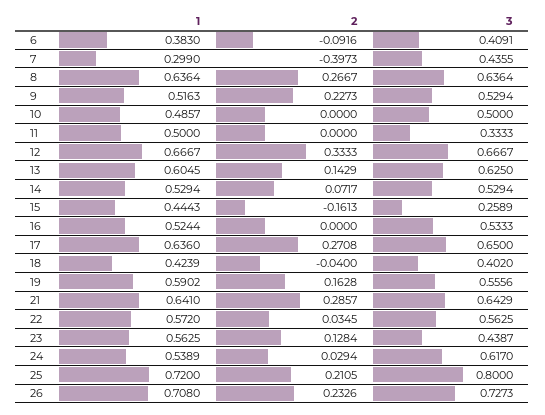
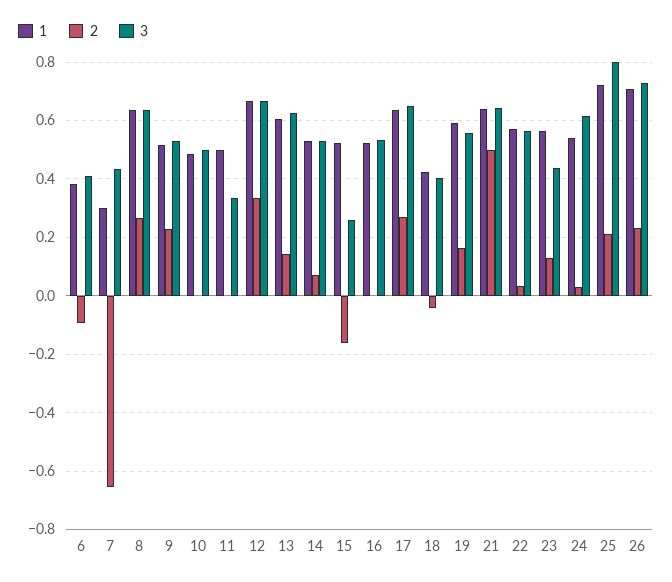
  {
    "1": {
      "6": 0.383,
      "7": 0.299,
      "8": 0.6364,
      "9": 0.5163,
      "10": 0.4857,
      "11": 0.5,
      "12": 0.6667,
      "13": 0.6045,
      "14": 0.5294,
-     "15": 0.4443,
+     "15": 0.525,
      "16": 0.5244,
      "17": 0.636,
      "18": 0.4239,
      "19": 0.5902,
      "21": 0.641,
      "22": 0.572,
      "23": 0.5625,
      "24": 0.5389,
      "25": 0.72,
      "26": 0.708
    },
    "2": {
      "6": -0.0916,
-     "7": -0.3973,
+     "7": -0.65,
      "8": 0.2667,
      "9": 0.2273,
      "10": 0,
      "11": 0,
      "12": 0.3333,
      "13": 0.1429,
      "14": 0.0717,
      "15": -0.1613,
      "16": 0,
      "17": 0.2708,
      "18": -0.04,
      "19": 0.1628,
-     "21": 0.2857,
+     "21": 0.5,
      "22": 0.0345,
      "23": 0.1284,
      "24": 0.0294,
      "25": 0.2105,
      "26": 0.2326
    },
    "3": {
      "6": 0.4091,
      "7": 0.4355,
      "8": 0.6364,
      "9": 0.5294,
      "10": 0.5,
      "11": 0.3333,
      "12": 0.6667,
      "13": 0.625,
      "14": 0.5294,
      "15": 0.2589,
      "16": 0.5333,
      "17": 0.65,
      "18": 0.402,
      "19": 0.5556,
      "21": 0.6429,
      "22": 0.5625,
      "23": 0.4387,
      "24": 0.617,
      "25": 0.8,
      "26": 0.7273
    }
  }

